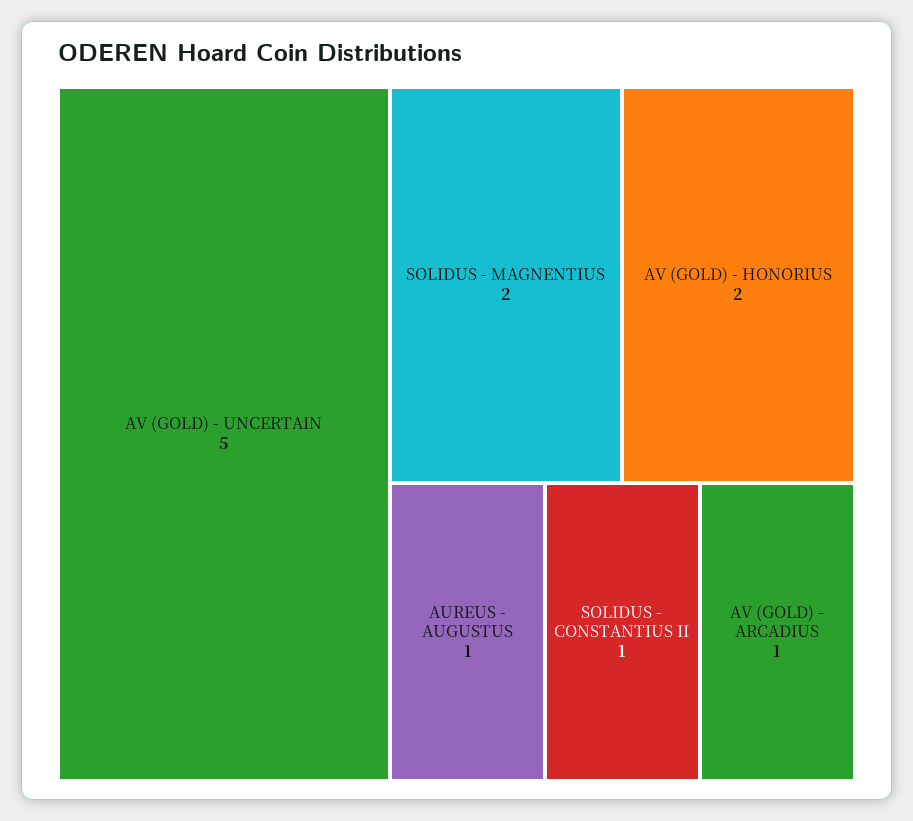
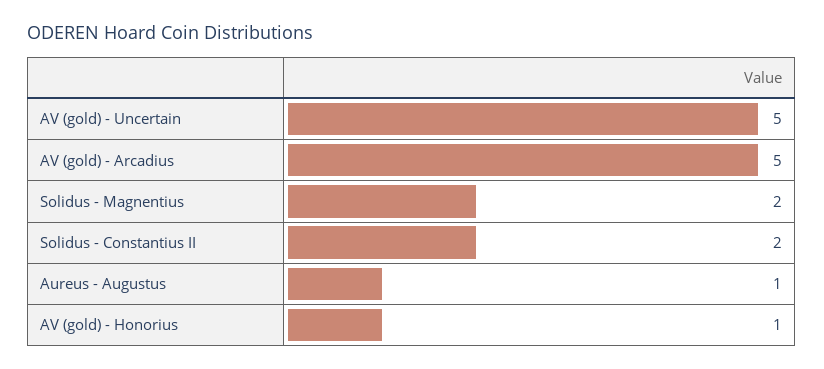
  {
    "AV (GOLD) - UNCERTAIN": 5,
    "SOLIDUS - MAGNENTIUS": 2,
-   "AV (GOLD) - HONORIUS": 2,
+   "AV (GOLD) - HONORIUS": 1,
    "AUREUS - AUGUSTUS": 1,
-   "SOLIDUS - CONSTANTIUS II": 1,
+   "SOLIDUS - CONSTANTIUS II": 2,
-   "AV (GOLD) - ARCADIUS": 1
+   "AV (GOLD) - ARCADIUS": 5
  }

